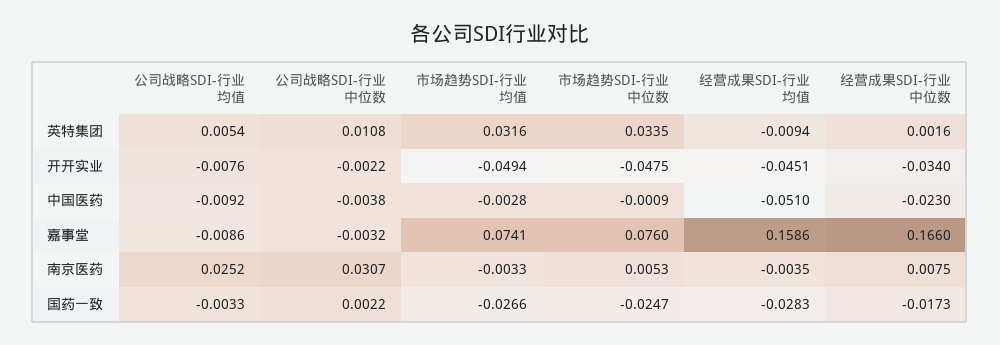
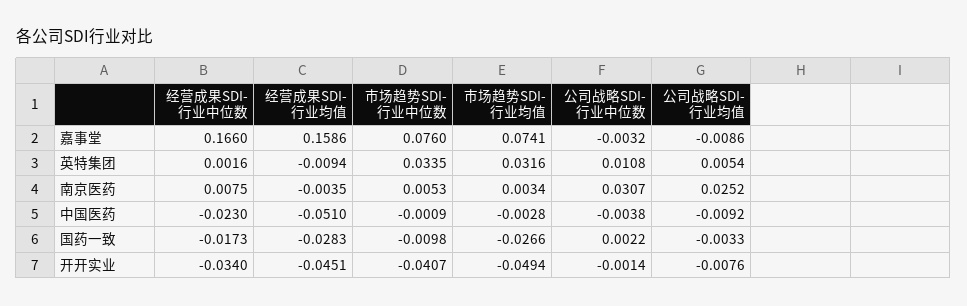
  {
    "公司战略SDI-行业均值": {
      "英特集团": 0.0054,
      "开开实业": -0.0076,
      "中国医药": -0.0092,
      "嘉事堂": -0.0086,
      "南京医药": 0.0252,
      "国药一致": -0.0033
    },
    "公司战略SDI-行业中位数": {
      "英特集团": 0.0108,
-     "开开实业": -0.0022,
+     "开开实业": -0.0014,
      "中国医药": -0.0038,
      "嘉事堂": -0.0032,
      "南京医药": 0.0307,
      "国药一致": 0.0022
    },
    "市场趋势SDI-行业均值": {
      "英特集团": 0.0316,
      "开开实业": -0.0494,
      "中国医药": -0.0028,
      "嘉事堂": 0.0741,
-     "南京医药": -0.0033,
+     "南京医药": 0.0034,
      "国药一致": -0.0266
    },
    "市场趋势SDI-行业中位数": {
      "英特集团": 0.0335,
-     "开开实业": -0.0475,
+     "开开实业": -0.0407,
      "中国医药": -0.0009,
      "嘉事堂": 0.076,
      "南京医药": 0.0053,
-     "国药一致": -0.0247
+     "国药一致": -0.0098
    },
    "经营成果SDI-行业均值": {
      "英特集团": -0.0094,
      "开开实业": -0.0451,
      "中国医药": -0.051,
      "嘉事堂": 0.1586,
      "南京医药": -0.0035,
      "国药一致": -0.0283
    },
    "经营成果SDI-行业中位数": {
      "英特集团": 0.0016,
      "开开实业": -0.034,
      "中国医药": -0.023,
      "嘉事堂": 0.166,
      "南京医药": 0.0075,
      "国药一致": -0.0173
    }
  }

